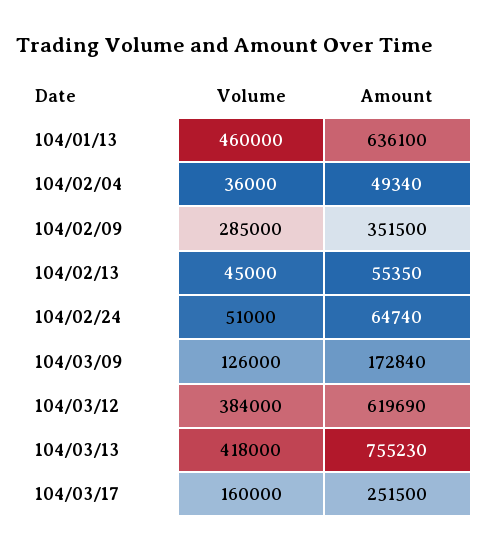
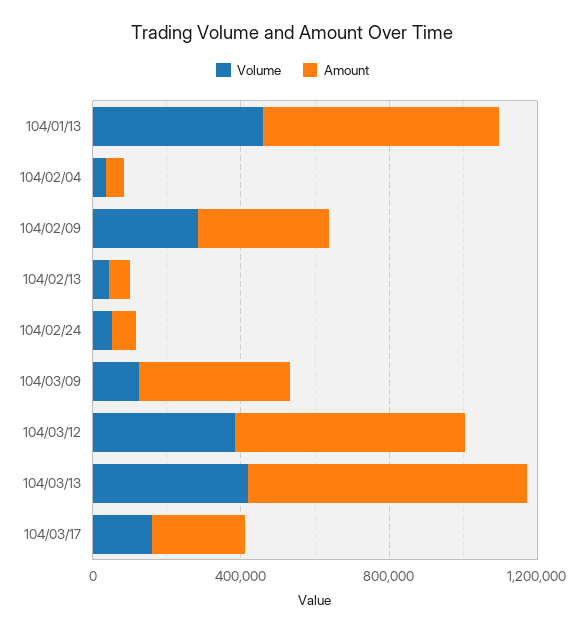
  {
    "Volume": {
      "104/01/13": 460000,
      "104/02/04": 36000,
      "104/02/09": 285000,
      "104/02/13": 45000,
      "104/02/24": 51000,
      "104/03/09": 126000,
      "104/03/12": 384000,
      "104/03/13": 418000,
      "104/03/17": 160000
    },
    "Amount": {
      "104/01/13": 636100,
      "104/02/04": 49340,
      "104/02/09": 351500,
      "104/02/13": 55350,
      "104/02/24": 64740,
-     "104/03/09": 172840,
+     "104/03/09": 400000,
      "104/03/12": 619690,
      "104/03/13": 755230,
      "104/03/17": 251500
    }
  }

